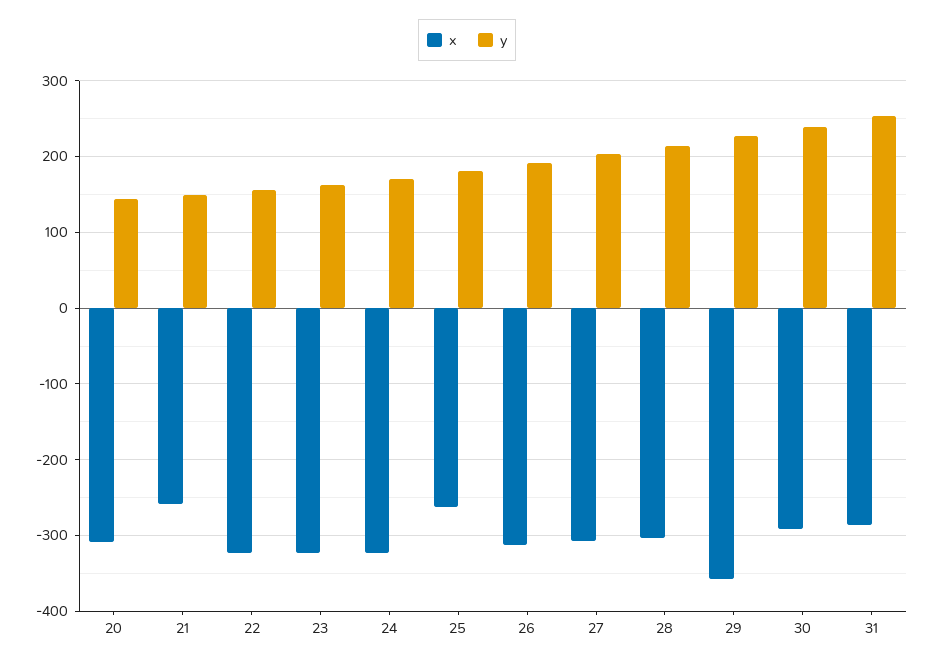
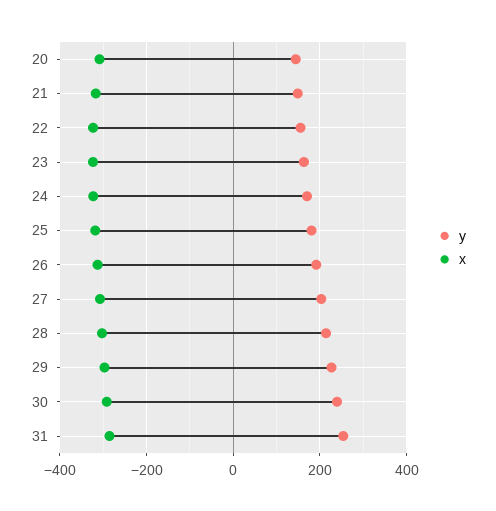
  {
    "x": {
      "20": -310,
-     "21": -260,
+     "21": -320,
      "22": -320,
      "23": -320,
      "24": -320,
-     "25": -260,
+     "25": -320,
      "26": -310,
      "27": -310,
      "28": -300,
-     "29": -360,
+     "29": -300,
      "30": -290,
      "31": -290
    },
    "y": {
      "20": 140,
      "21": 150,
      "22": 160,
      "23": 160,
      "24": 170,
      "25": 180,
      "26": 190,
      "27": 200,
      "28": 210,
      "29": 230,
      "30": 240,
      "31": 250
    }
  }

